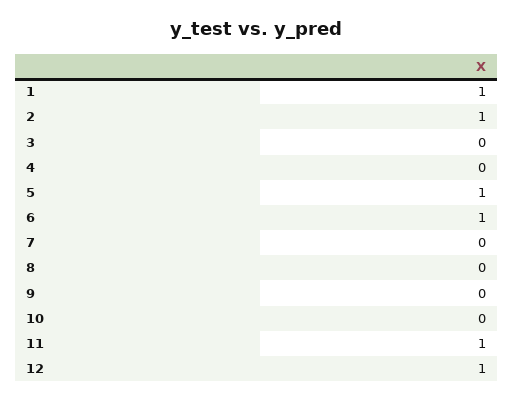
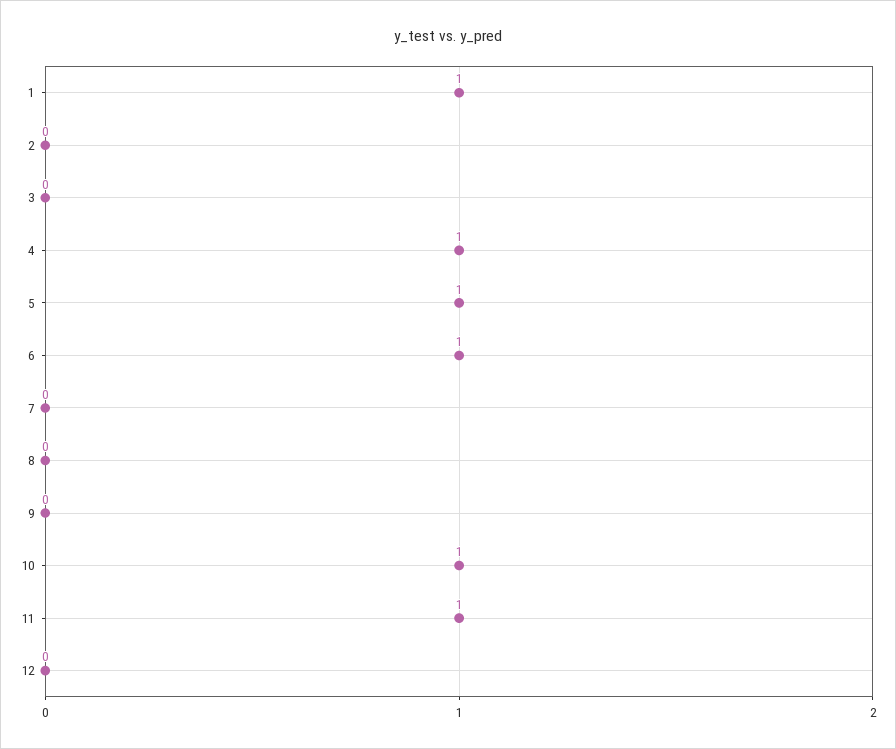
  {
    "1": 1,
-   "2": 1,
+   "2": 0,
    "3": 0,
-   "4": 0,
+   "4": 1,
    "5": 1,
    "6": 1,
    "7": 0,
    "8": 0,
    "9": 0,
-   "10": 0,
+   "10": 1,
    "11": 1,
-   "12": 1
+   "12": 0
  }

